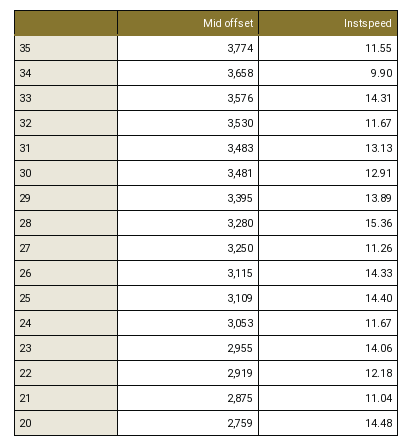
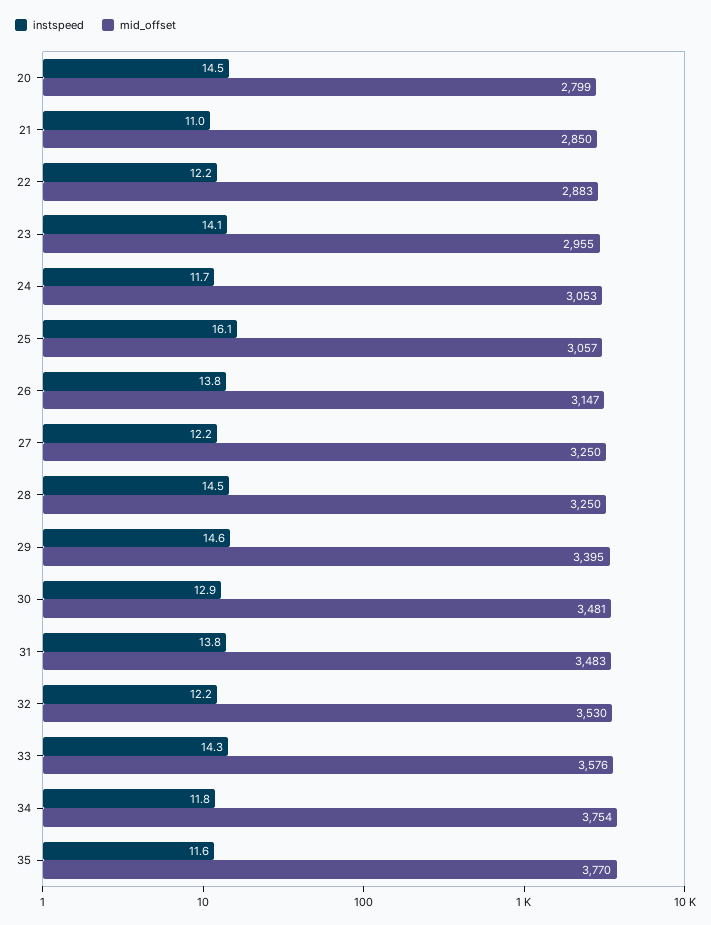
  {
    "Mid offset": {
-     "35": 3774,
+     "35": 3770,
-     "34": 3658,
+     "34": 3754,
      "33": 3576,
      "32": 3530,
      "31": 3483,
      "30": 3481,
      "29": 3395,
-     "28": 3280,
+     "28": 3250,
      "27": 3250,
-     "26": 3115,
+     "26": 3147,
-     "25": 3109,
+     "25": 3057,
      "24": 3053,
      "23": 2955,
-     "22": 2919,
+     "22": 2883,
-     "21": 2875,
+     "21": 2850,
-     "20": 2759
+     "20": 2799
    },
    "Instspeed": {
      "35": 11.55,
-     "34": 9.9,
+     "34": 11.8,
      "33": 14.31,
-     "32": 11.67,
+     "32": 12.2,
-     "31": 13.13,
+     "31": 13.8,
      "30": 12.91,
-     "29": 13.89,
+     "29": 14.6,
-     "28": 15.36,
+     "28": 14.5,
-     "27": 11.26,
+     "27": 12.2,
-     "26": 14.33,
+     "26": 13.8,
-     "25": 14.4,
+     "25": 16.1,
      "24": 11.67,
      "23": 14.06,
      "22": 12.18,
      "21": 11.04,
      "20": 14.48
    }
  }

